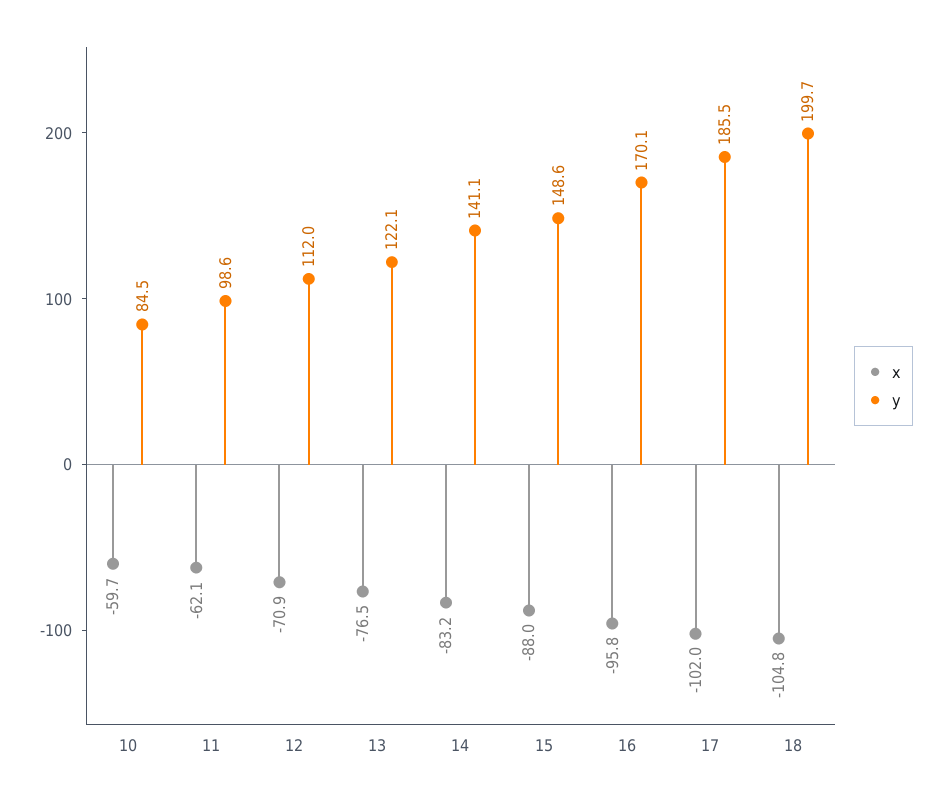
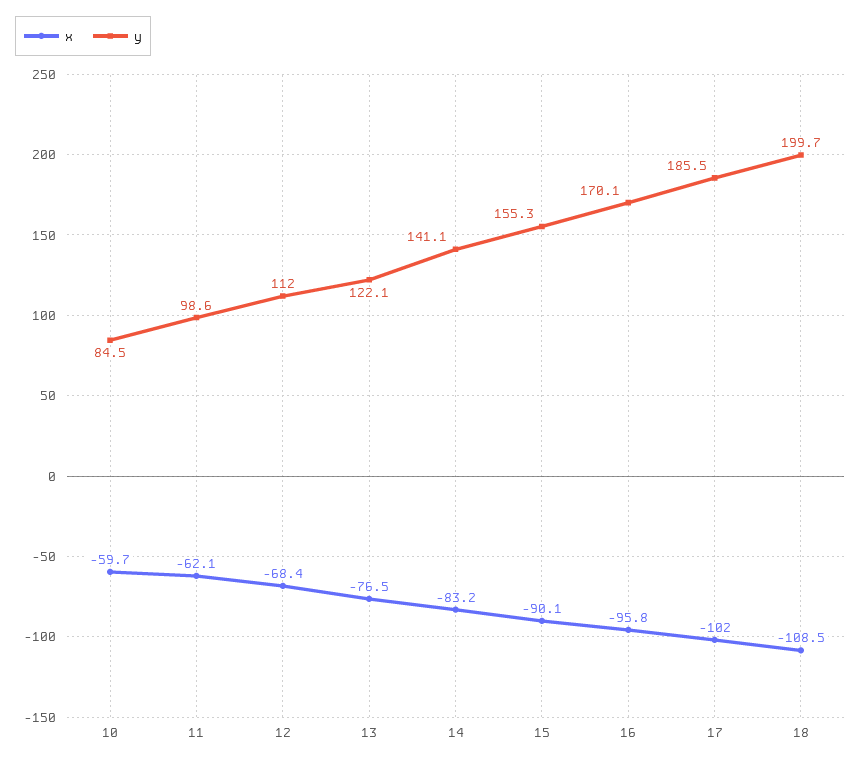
  {
    "x": {
      "10": -59.7,
      "11": -62.1,
-     "12": -70.9,
+     "12": -68.4,
      "13": -76.5,
      "14": -83.2,
-     "15": -88,
+     "15": -90.1,
      "16": -95.8,
      "17": -102,
-     "18": -104.8
+     "18": -108.5
    },
    "y": {
      "10": 84.5,
      "11": 98.6,
      "12": 112,
      "13": 122.1,
      "14": 141.1,
-     "15": 148.6,
+     "15": 155.3,
      "16": 170.1,
      "17": 185.5,
      "18": 199.7
    }
  }

